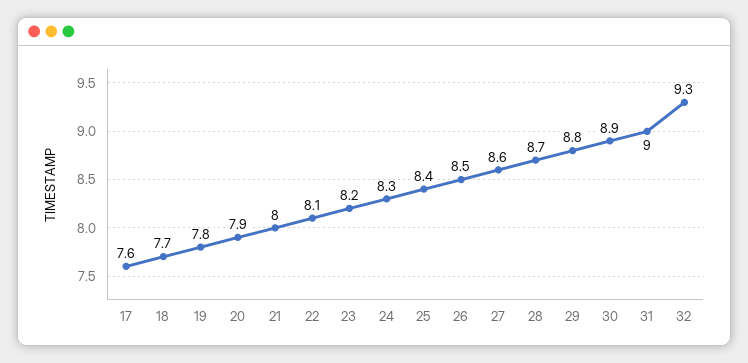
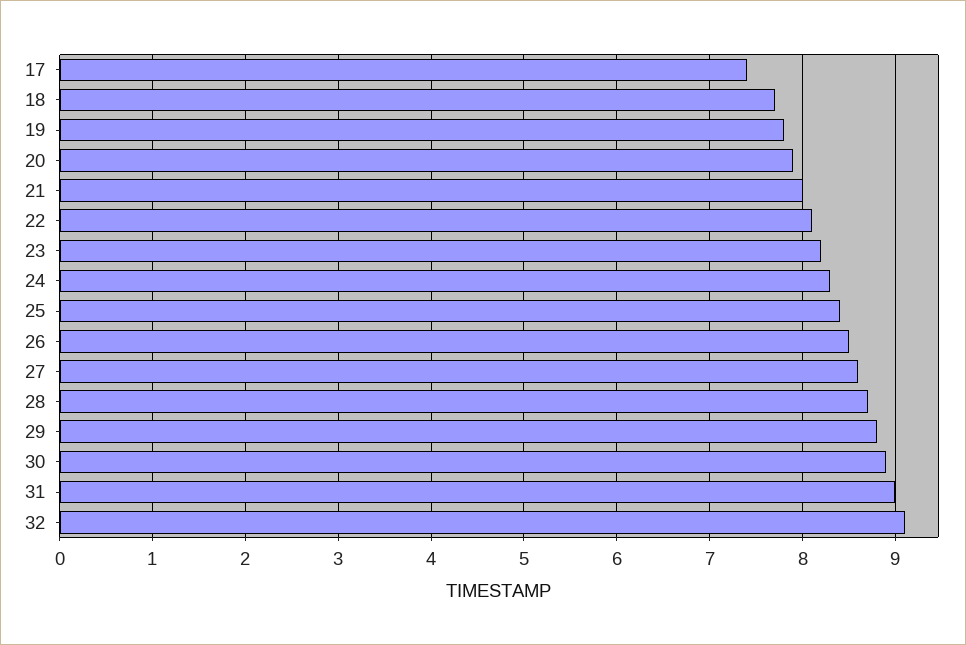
  {
-   "17": 7.6,
+   "17": 7.4,
    "18": 7.7,
    "19": 7.8,
    "20": 7.9,
    "21": 8,
    "22": 8.1,
    "23": 8.2,
    "24": 8.3,
    "25": 8.4,
    "26": 8.5,
    "27": 8.6,
    "28": 8.7,
    "29": 8.8,
    "30": 8.9,
    "31": 9,
-   "32": 9.3
+   "32": 9.1
  }

